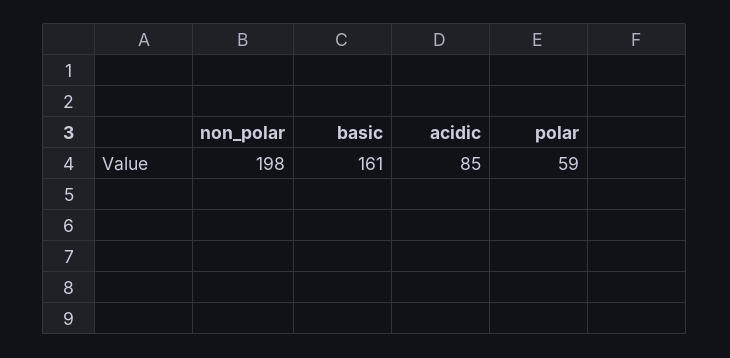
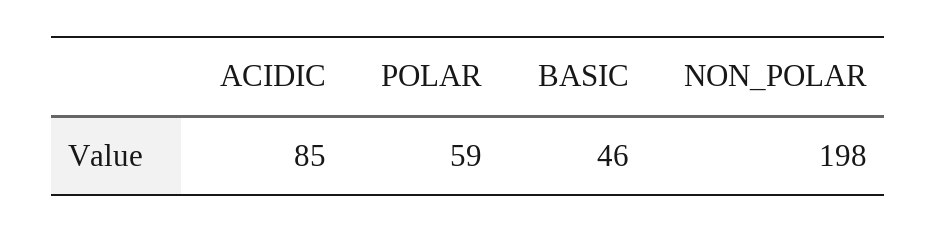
  {
    "non_polar": 198,
-   "basic": 161,
+   "basic": 46,
    "acidic": 85,
    "polar": 59
  }

